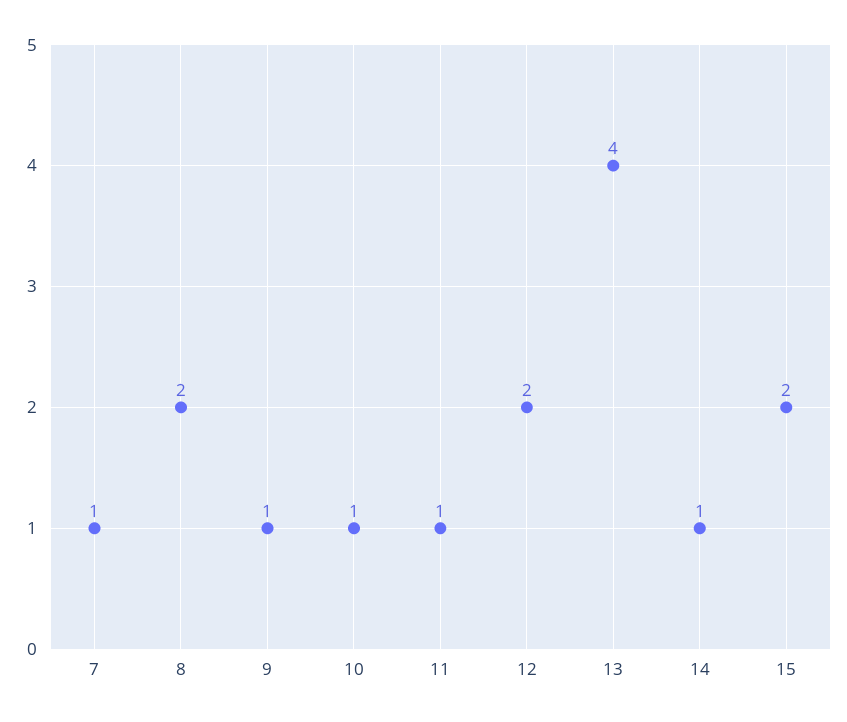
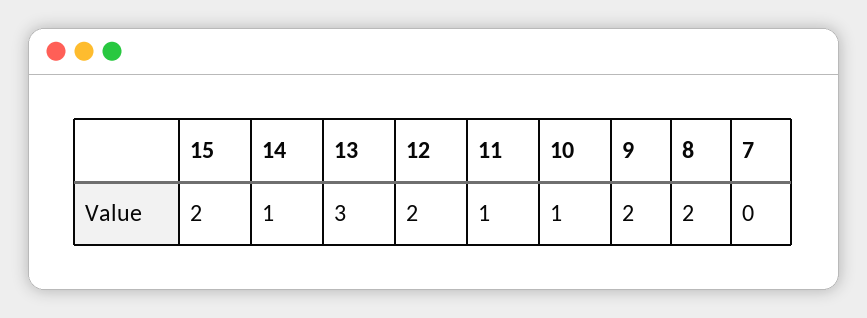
  {
-   "7": 1,
+   "7": 0,
    "8": 2,
-   "9": 1,
+   "9": 2,
    "10": 1,
    "11": 1,
    "12": 2,
-   "13": 4,
+   "13": 3,
    "14": 1,
    "15": 2
  }

